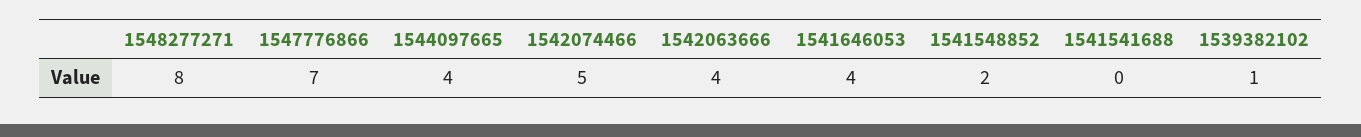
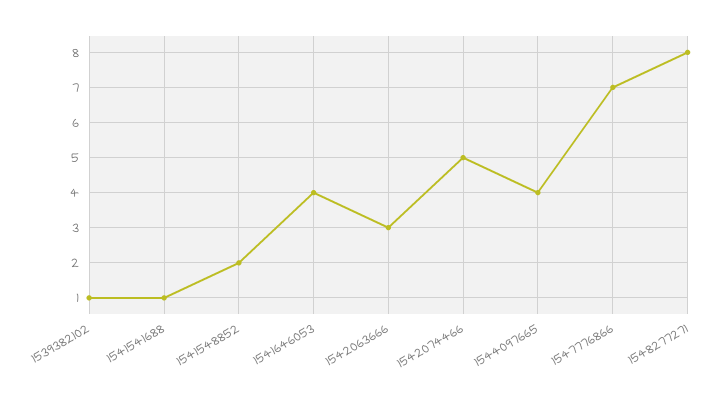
  {
    "1548277271": 8,
    "1547776866": 7,
    "1544097665": 4,
    "1542074466": 5,
-   "1542063666": 4,
+   "1542063666": 3,
    "1541646053": 4,
    "1541548852": 2,
-   "1541541688": 0,
+   "1541541688": 1,
    "1539382102": 1
  }

